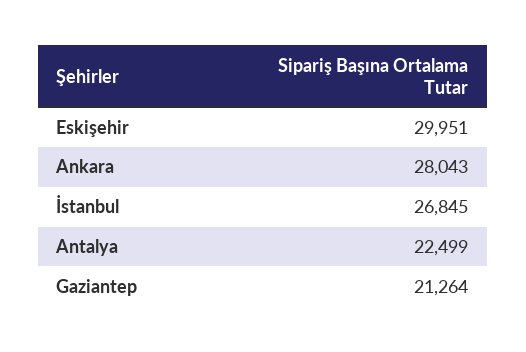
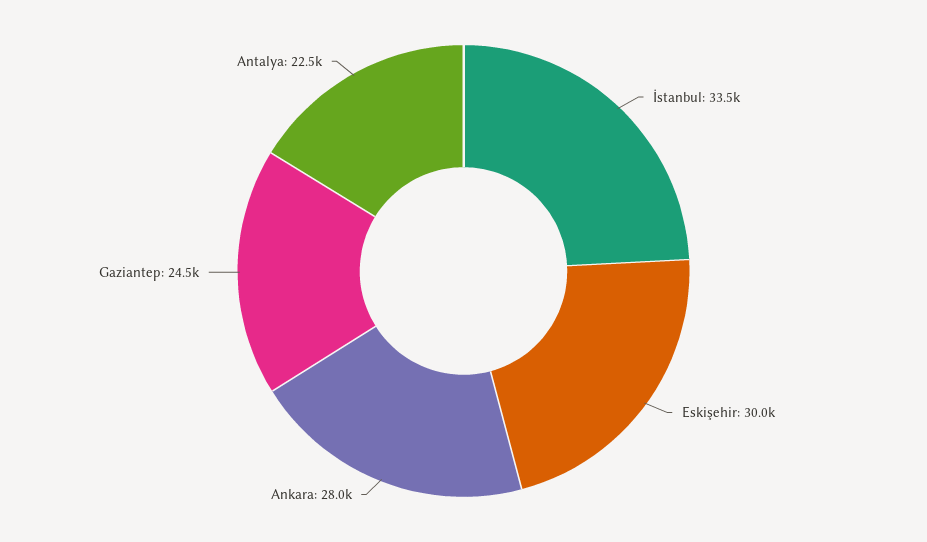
  {
    "Eskişehir": 29951,
    "Ankara": 28043,
-   "İstanbul": 26845,
+   "İstanbul": 33500,
    "Antalya": 22499,
-   "Gaziantep": 21264
+   "Gaziantep": 24500
  }

